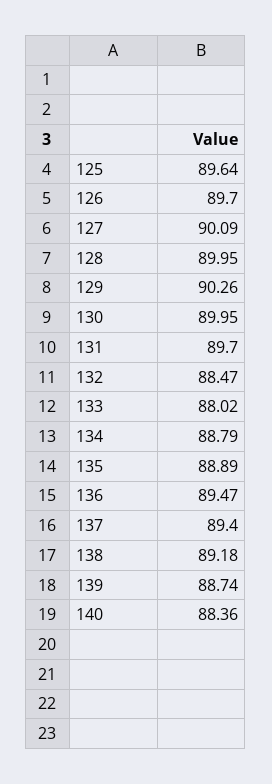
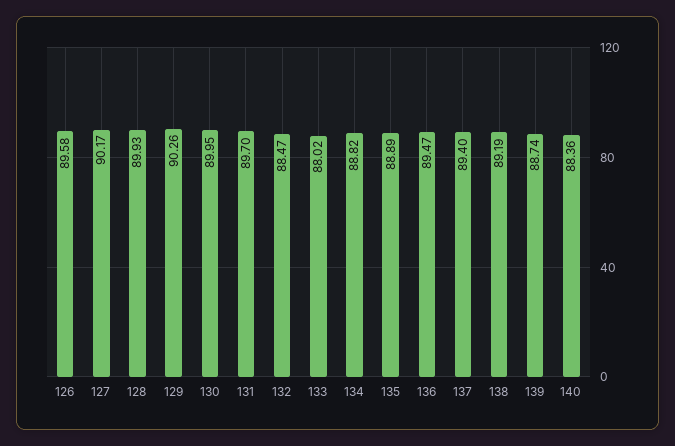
  {
-   "125": 89.64,
-   "126": 89.7,
+   "126": 89.58,
-   "127": 90.09,
+   "127": 90.17,
-   "128": 89.95,
+   "128": 89.93,
    "129": 90.26,
    "130": 89.95,
    "131": 89.7,
    "132": 88.47,
    "133": 88.02,
-   "134": 88.79,
+   "134": 88.82,
    "135": 88.89,
    "136": 89.47,
    "137": 89.4,
-   "138": 89.18,
+   "138": 89.19,
    "139": 88.74,
    "140": 88.36
  }

